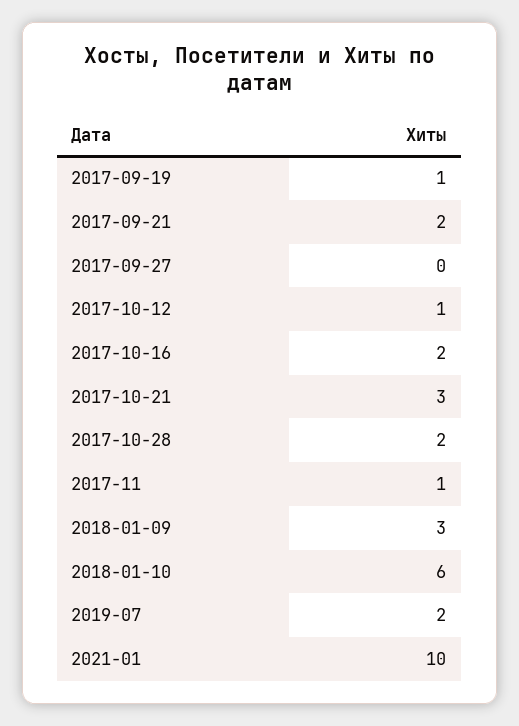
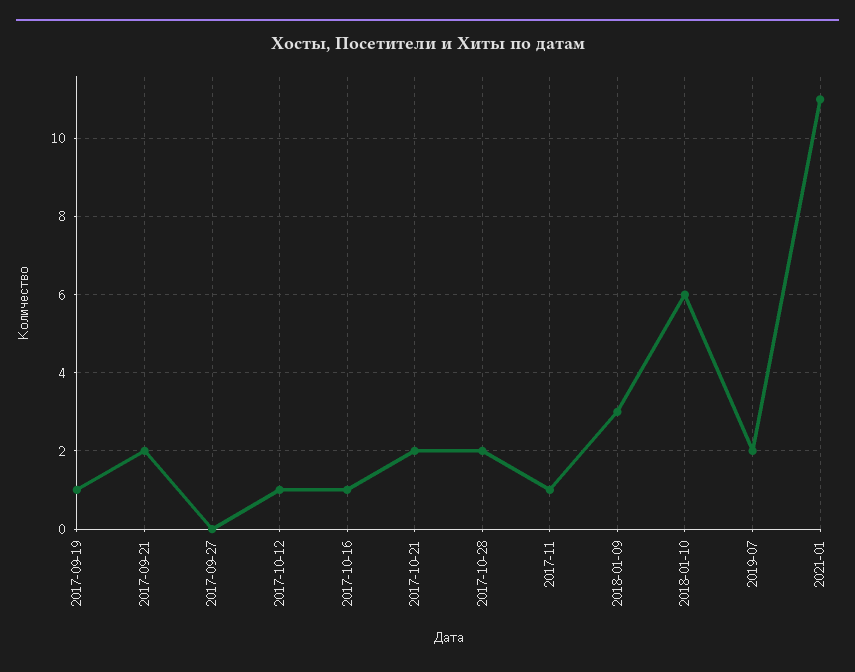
  {
    "2017-09-19": 1,
    "2017-09-21": 2,
    "2017-09-27": 0,
    "2017-10-12": 1,
-   "2017-10-16": 2,
+   "2017-10-16": 1,
-   "2017-10-21": 3,
+   "2017-10-21": 2,
    "2017-10-28": 2,
    "2017-11": 1,
    "2018-01-09": 3,
    "2018-01-10": 6,
    "2019-07": 2,
-   "2021-01": 10
+   "2021-01": 11
  }

